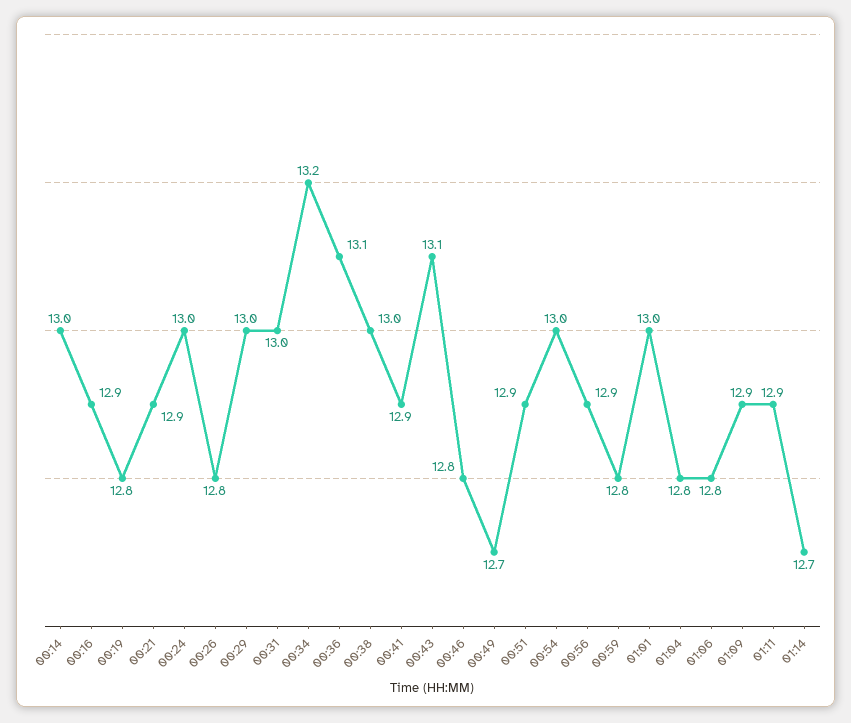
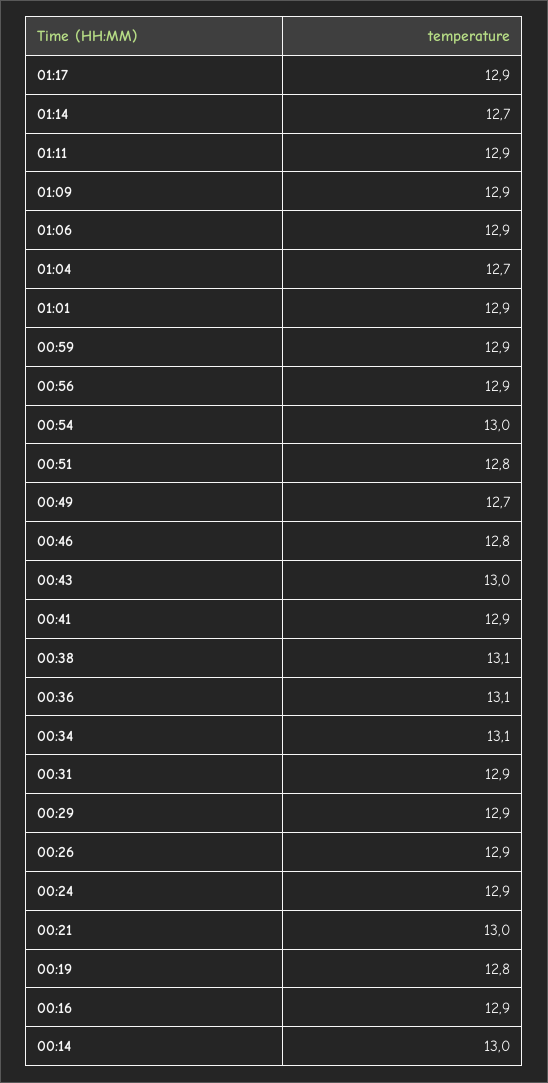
  {
    "00:14": 13,
    "00:16": 12.9,
    "00:19": 12.8,
-   "00:21": 12.9,
+   "00:21": 13,
-   "00:24": 13,
+   "00:24": 12.9,
-   "00:26": 12.8,
+   "00:26": 12.9,
-   "00:29": 13,
+   "00:29": 12.9,
-   "00:31": 13,
+   "00:31": 12.9,
-   "00:34": 13.2,
+   "00:34": 13.1,
    "00:36": 13.1,
-   "00:38": 13,
+   "00:38": 13.1,
    "00:41": 12.9,
-   "00:43": 13.1,
+   "00:43": 13,
    "00:46": 12.8,
    "00:49": 12.7,
-   "00:51": 12.9,
+   "00:51": 12.8,
    "00:54": 13,
    "00:56": 12.9,
-   "00:59": 12.8,
+   "00:59": 12.9,
-   "01:01": 13,
+   "01:01": 12.9,
-   "01:04": 12.8,
+   "01:04": 12.7,
-   "01:06": 12.8,
+   "01:06": 12.9,
    "01:09": 12.9,
    "01:11": 12.9,
-   "01:14": 12.7
+   "01:14": 12.7,
+   "01:17": 12.9
  }

